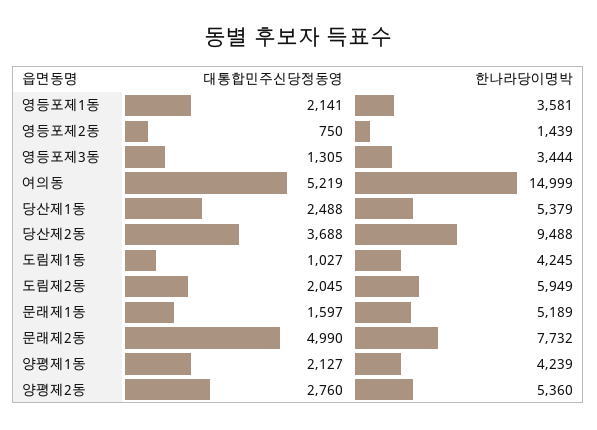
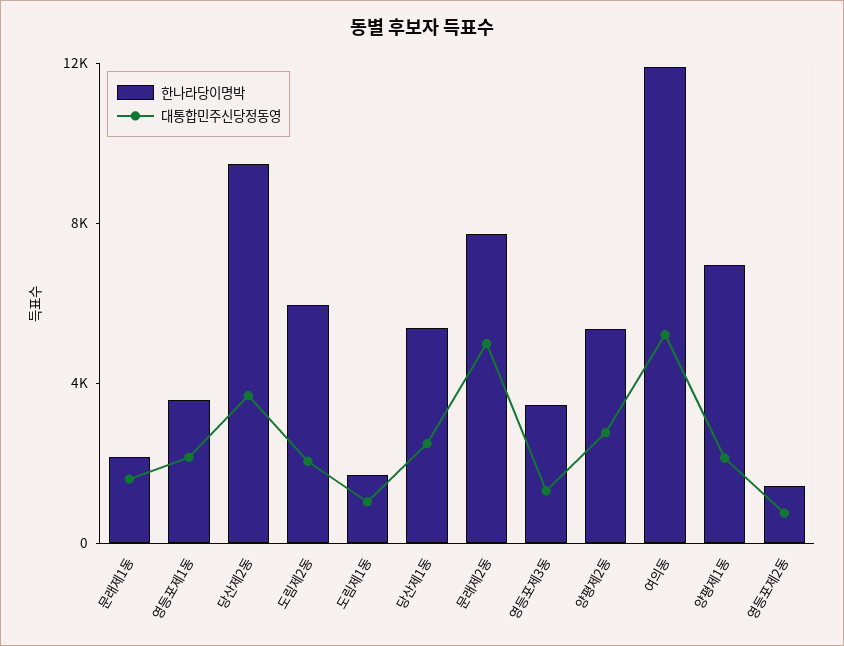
  {
    "대통합민주신당정동영": {
      "영등포제1동": 2141,
      "영등포제2동": 750,
      "영등포제3동": 1305,
      "여의동": 5219,
      "당산제1동": 2488,
      "당산제2동": 3688,
      "도림제1동": 1027,
      "도림제2동": 2045,
      "문래제1동": 1597,
      "문래제2동": 4990,
      "양평제1동": 2127,
      "양평제2동": 2760
    },
    "한나라당이명박": {
      "영등포제1동": 3581,
      "영등포제2동": 1439,
      "영등포제3동": 3444,
-     "여의동": 14999,
+     "여의동": 12000,
      "당산제1동": 5379,
      "당산제2동": 9488,
-     "도림제1동": 4245,
+     "도림제1동": 2000,
      "도림제2동": 5949,
-     "문래제1동": 5189,
+     "문래제1동": 2000,
      "문래제2동": 7732,
-     "양평제1동": 4239,
+     "양평제1동": 7000,
      "양평제2동": 5360
    }
  }

